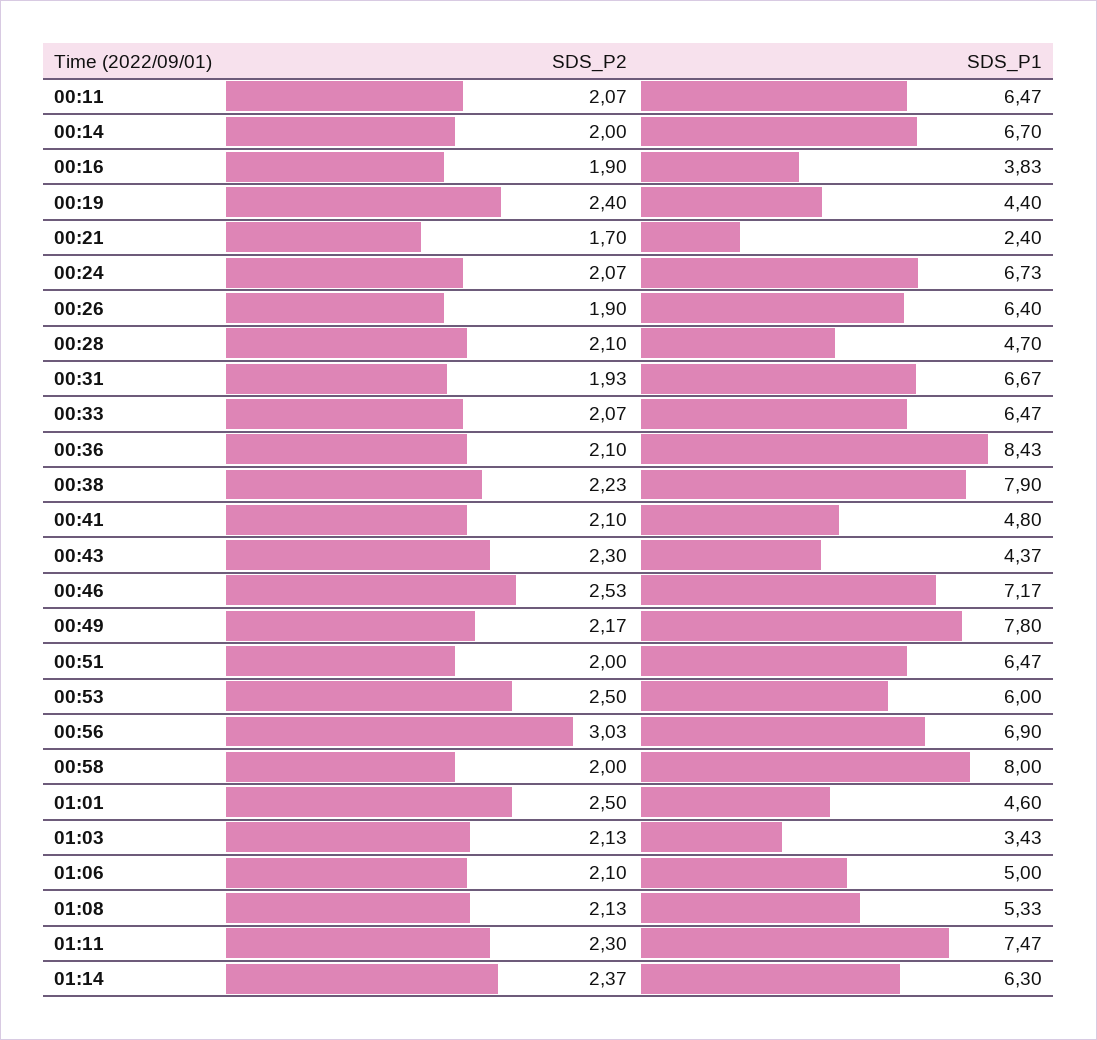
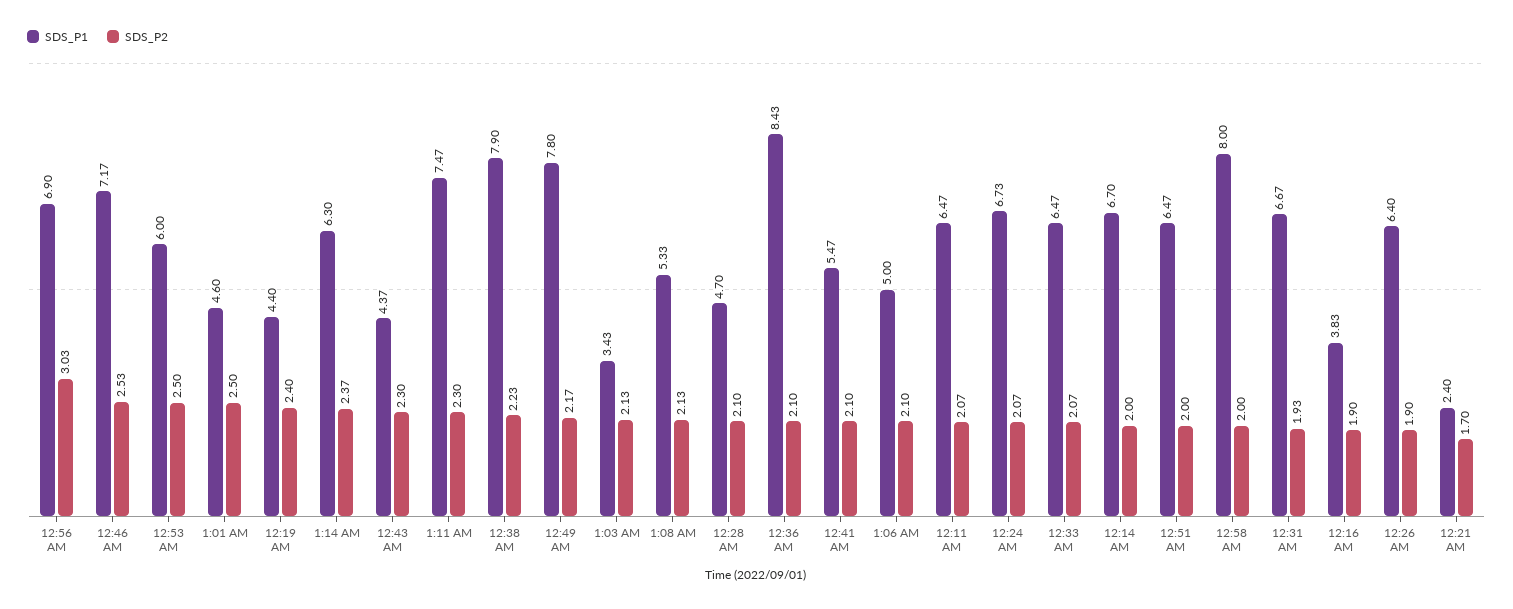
  {
    "SDS_P2": {
      "00:11": 2.07,
      "00:14": 2,
      "00:16": 1.9,
      "00:19": 2.4,
      "00:21": 1.7,
      "00:24": 2.07,
      "00:26": 1.9,
      "00:28": 2.1,
      "00:31": 1.93,
      "00:33": 2.07,
      "00:36": 2.1,
      "00:38": 2.23,
      "00:41": 2.1,
      "00:43": 2.3,
      "00:46": 2.53,
      "00:49": 2.17,
      "00:51": 2,
      "00:53": 2.5,
      "00:56": 3.03,
      "00:58": 2,
      "01:01": 2.5,
      "01:03": 2.13,
      "01:06": 2.1,
      "01:08": 2.13,
      "01:11": 2.3,
      "01:14": 2.37
    },
    "SDS_P1": {
      "00:11": 6.47,
      "00:14": 6.7,
      "00:16": 3.83,
      "00:19": 4.4,
      "00:21": 2.4,
      "00:24": 6.73,
      "00:26": 6.4,
      "00:28": 4.7,
      "00:31": 6.67,
      "00:33": 6.47,
      "00:36": 8.43,
      "00:38": 7.9,
-     "00:41": 4.8,
+     "00:41": 5.47,
      "00:43": 4.37,
      "00:46": 7.17,
      "00:49": 7.8,
      "00:51": 6.47,
      "00:53": 6,
      "00:56": 6.9,
      "00:58": 8,
      "01:01": 4.6,
      "01:03": 3.43,
      "01:06": 5,
      "01:08": 5.33,
      "01:11": 7.47,
      "01:14": 6.3
    }
  }

